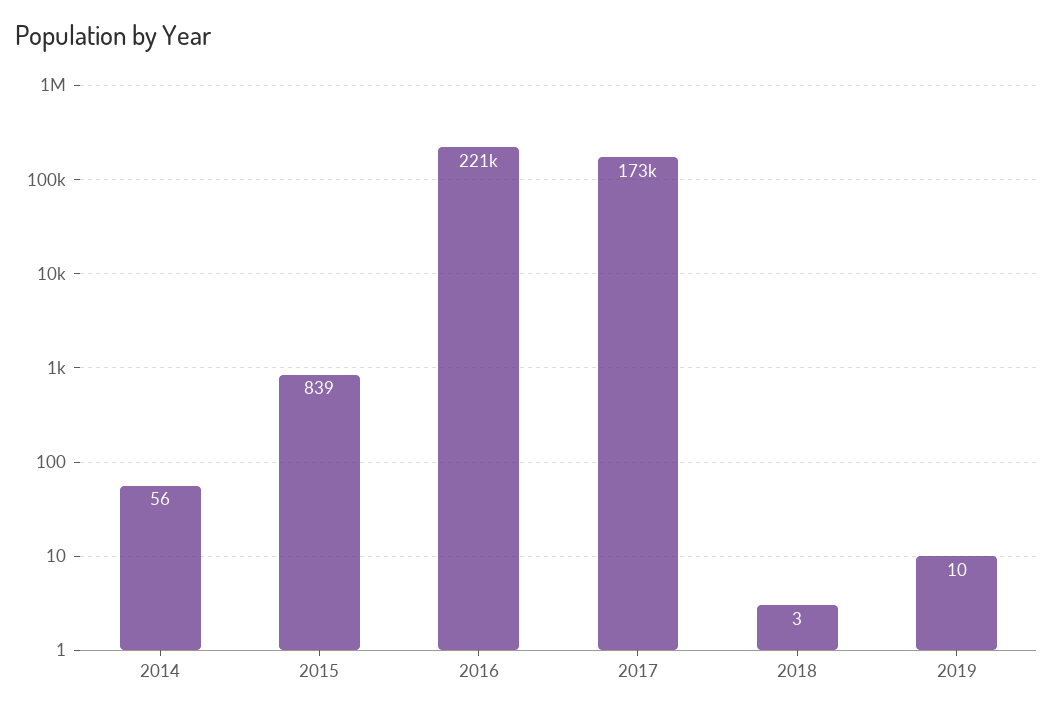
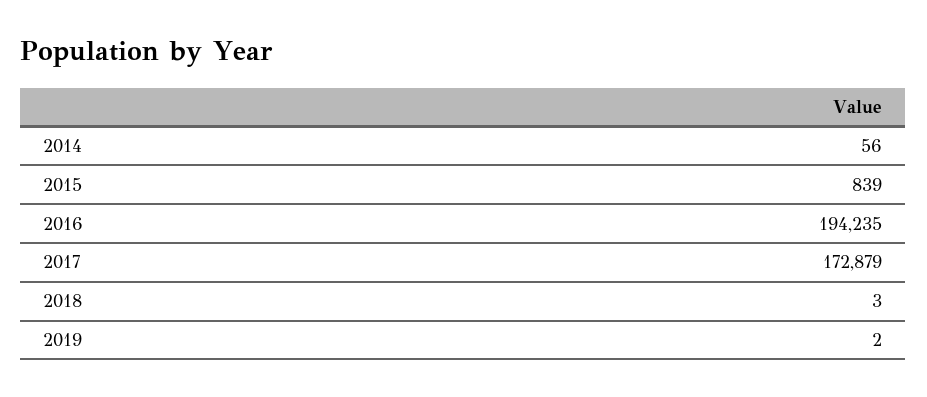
  {
    "2014": 56,
    "2015": 839,
-   "2016": 221000,
+   "2016": 194235,
    "2017": 172879,
    "2018": 3,
-   "2019": 10
+   "2019": 2
  }

